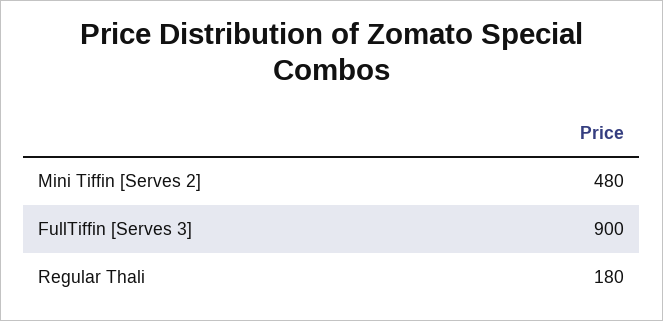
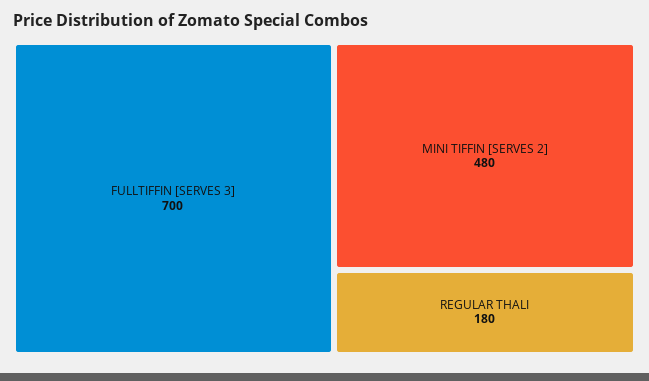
  {
    "Mini Tiffin [Serves 2]": 480,
-   "FullTiffin [Serves 3]": 900,
+   "FullTiffin [Serves 3]": 700,
    "Regular Thali": 180
  }

